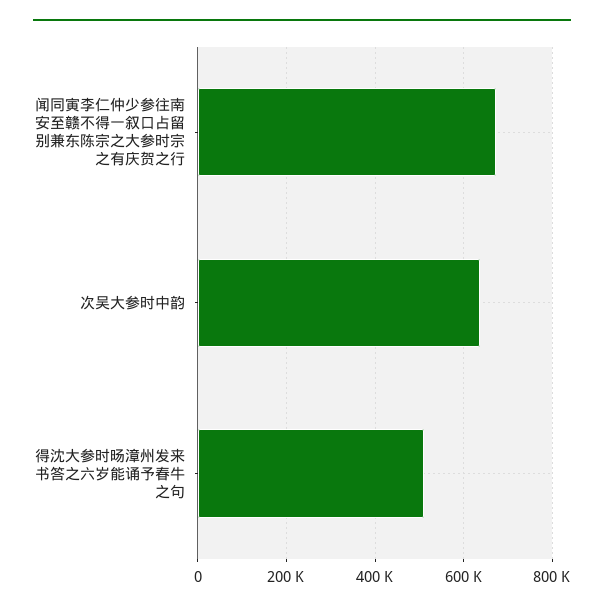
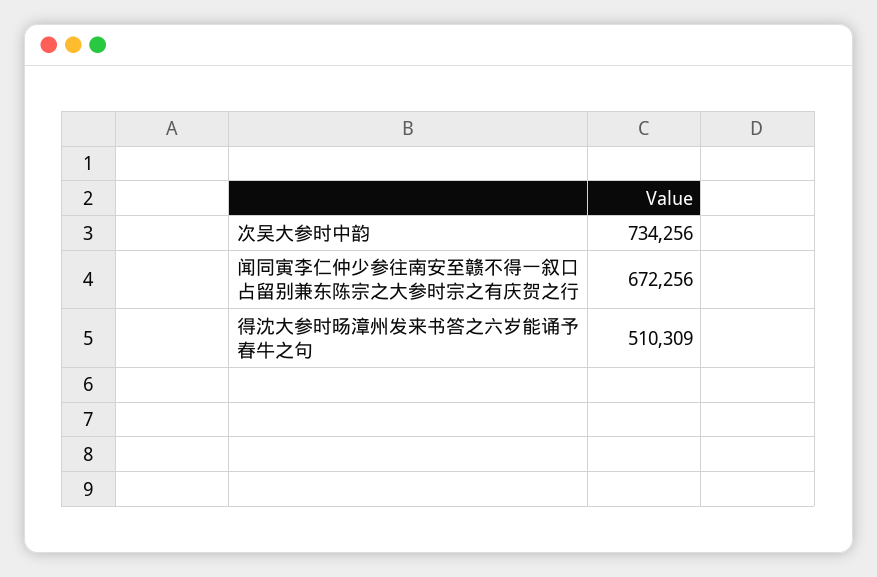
  {
    "闻同寅李仁仲少参往南安至赣不得一叙口占留别兼东陈宗之大参时宗之有庆贺之行": 672256,
-   "次吴大参时中韵": 640000,
+   "次吴大参时中韵": 734256,
    "得沈大参时旸漳州发来书答之六岁能诵予春牛之句": 510309
  }

